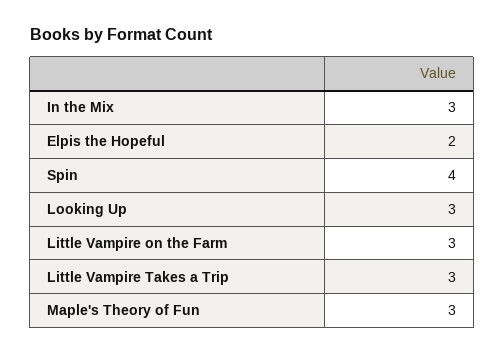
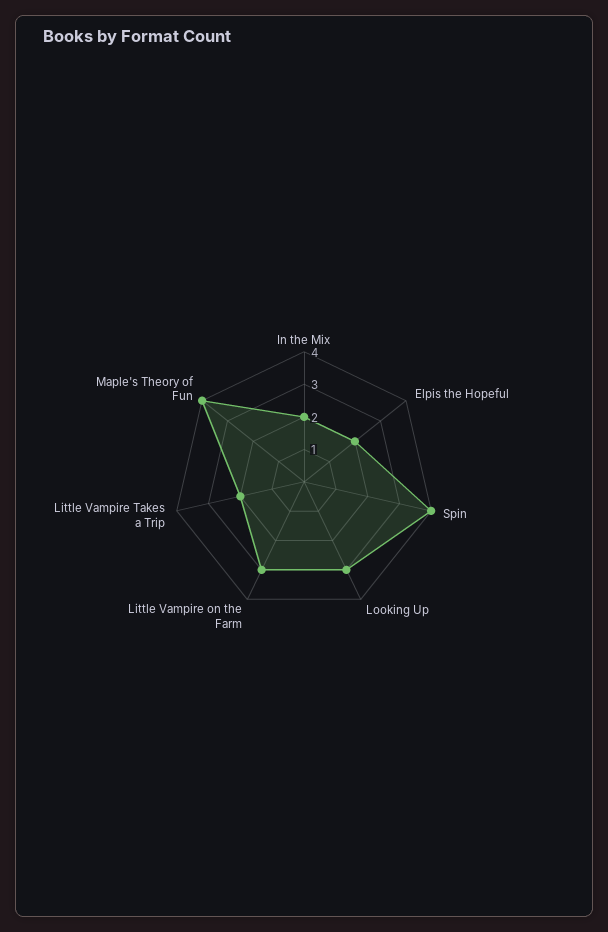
  {
-   "In the Mix": 3,
+   "In the Mix": 2,
    "Elpis the Hopeful": 2,
    "Spin": 4,
    "Looking Up": 3,
    "Little Vampire on the Farm": 3,
-   "Little Vampire Takes a Trip": 3,
+   "Little Vampire Takes a Trip": 2,
-   "Maple's Theory of Fun": 3
+   "Maple's Theory of Fun": 4
  }

